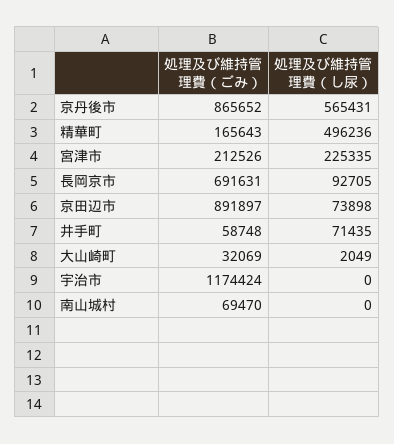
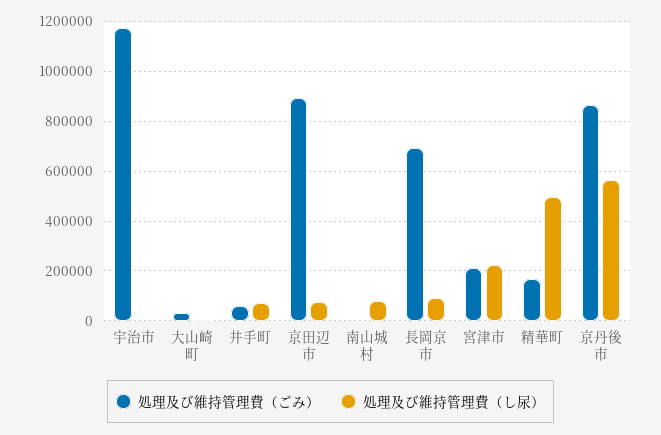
  {
    "処理及び維持管理費（ごみ）": {
      "京丹後市": 865652,
      "精華町": 165643,
      "宮津市": 212526,
      "長岡京市": 691631,
      "京田辺市": 891897,
      "井手町": 58748,
      "大山崎町": 32069,
      "宇治市": 1174424,
-     "南山城村": 69470
+     "南山城村": 0
    },
    "処理及び維持管理費（し尿）": {
      "京丹後市": 565431,
      "精華町": 496236,
      "宮津市": 225335,
      "長岡京市": 92705,
      "京田辺市": 73898,
      "井手町": 71435,
      "大山崎町": 2049,
      "宇治市": 0,
-     "南山城村": 0
+     "南山城村": 75000
    }
  }

